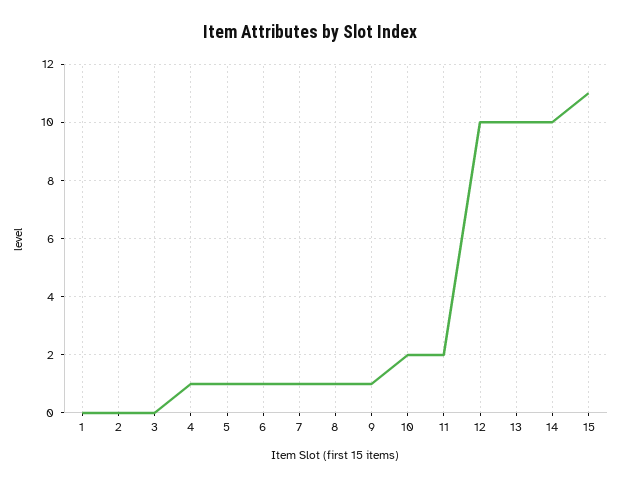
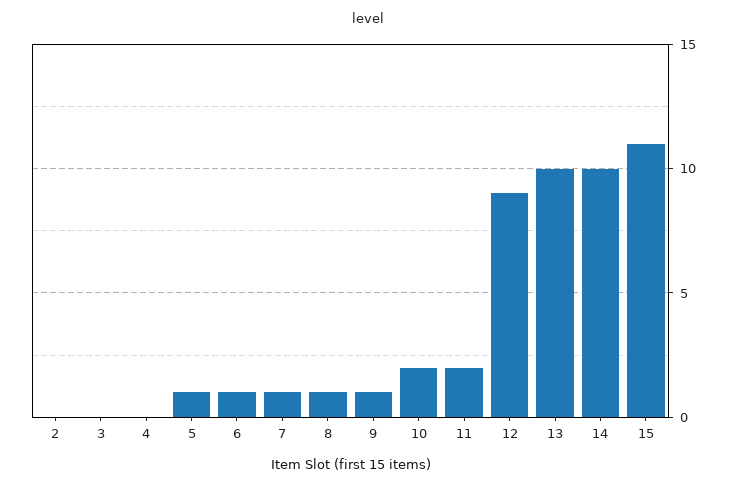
  {
-   "1": 0,
    "2": 0,
    "3": 0,
-   "4": 1,
+   "4": 0,
    "5": 1,
    "6": 1,
    "7": 1,
    "8": 1,
    "9": 1,
    "10": 2,
    "11": 2,
-   "12": 10,
+   "12": 9,
    "13": 10,
    "14": 10,
    "15": 11
  }

